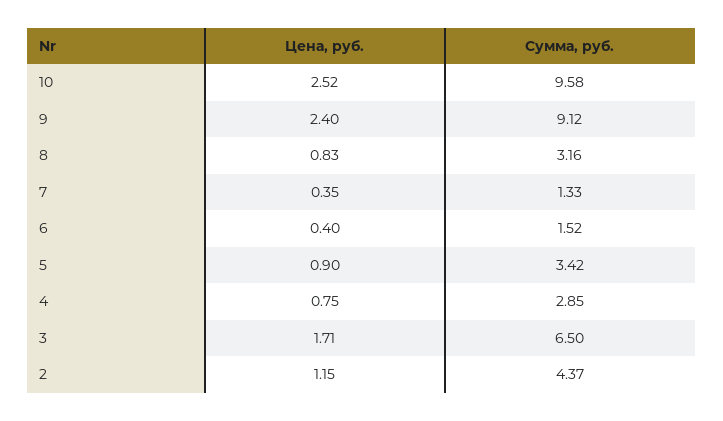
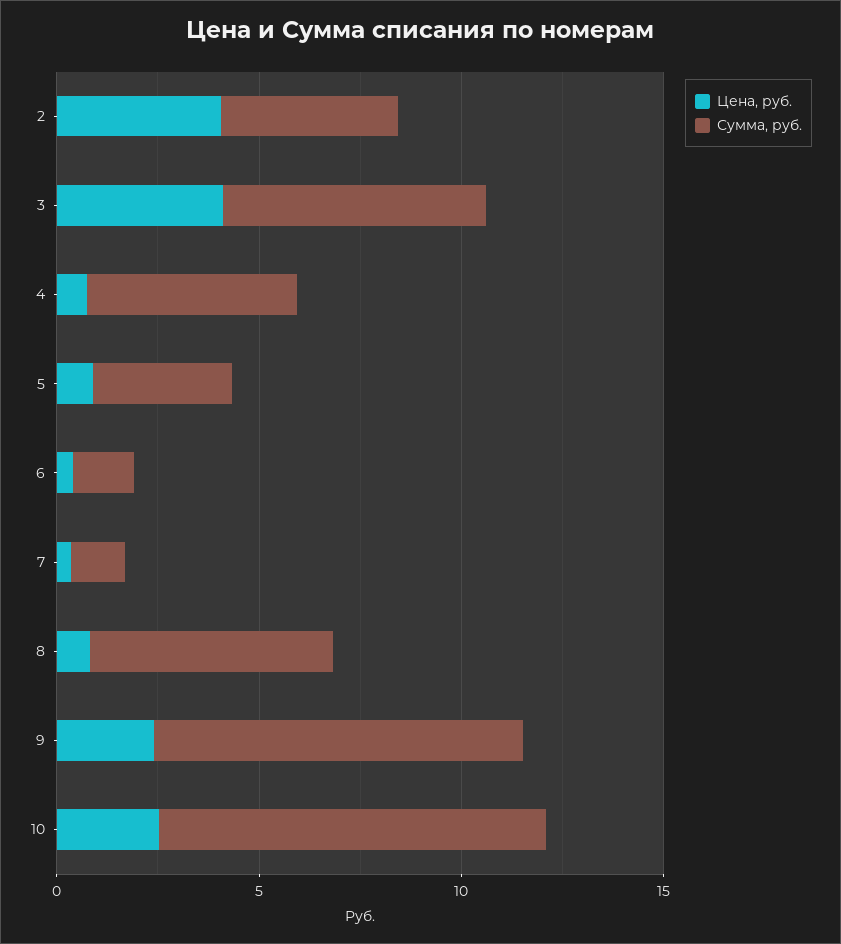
  {
    "Цена, руб.": {
      "10": 2.52,
      "9": 2.4,
      "8": 0.83,
      "7": 0.35,
      "6": 0.4,
      "5": 0.9,
      "4": 0.75,
-     "3": 1.71,
+     "3": 4,
-     "2": 1.15
+     "2": 4
    },
    "Сумма, руб.": {
      "10": 9.58,
      "9": 9.12,
-     "8": 3.16,
+     "8": 6,
      "7": 1.33,
      "6": 1.52,
      "5": 3.42,
-     "4": 2.85,
+     "4": 5,
      "3": 6.5,
      "2": 4.37
    }
  }

